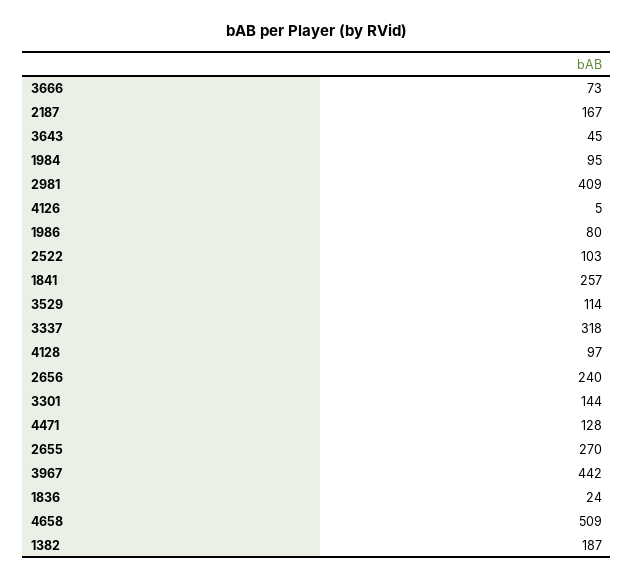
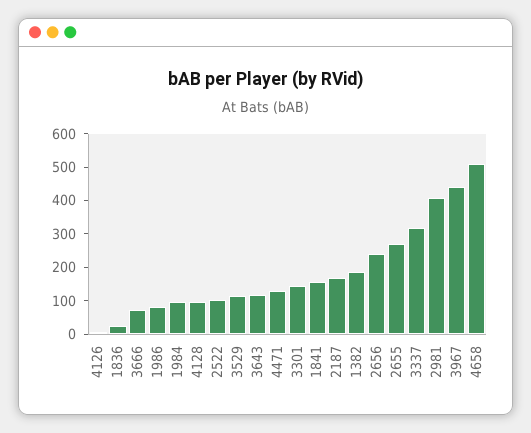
  {
    "3666": 73,
    "2187": 167,
-   "3643": 45,
+   "3643": 125,
    "1984": 95,
    "2981": 409,
    "4126": 5,
    "1986": 80,
    "2522": 103,
-   "1841": 257,
+   "1841": 150,
    "3529": 114,
    "3337": 318,
    "4128": 97,
    "2656": 240,
    "3301": 144,
    "4471": 128,
    "2655": 270,
    "3967": 442,
    "1836": 24,
    "4658": 509,
    "1382": 187
  }

